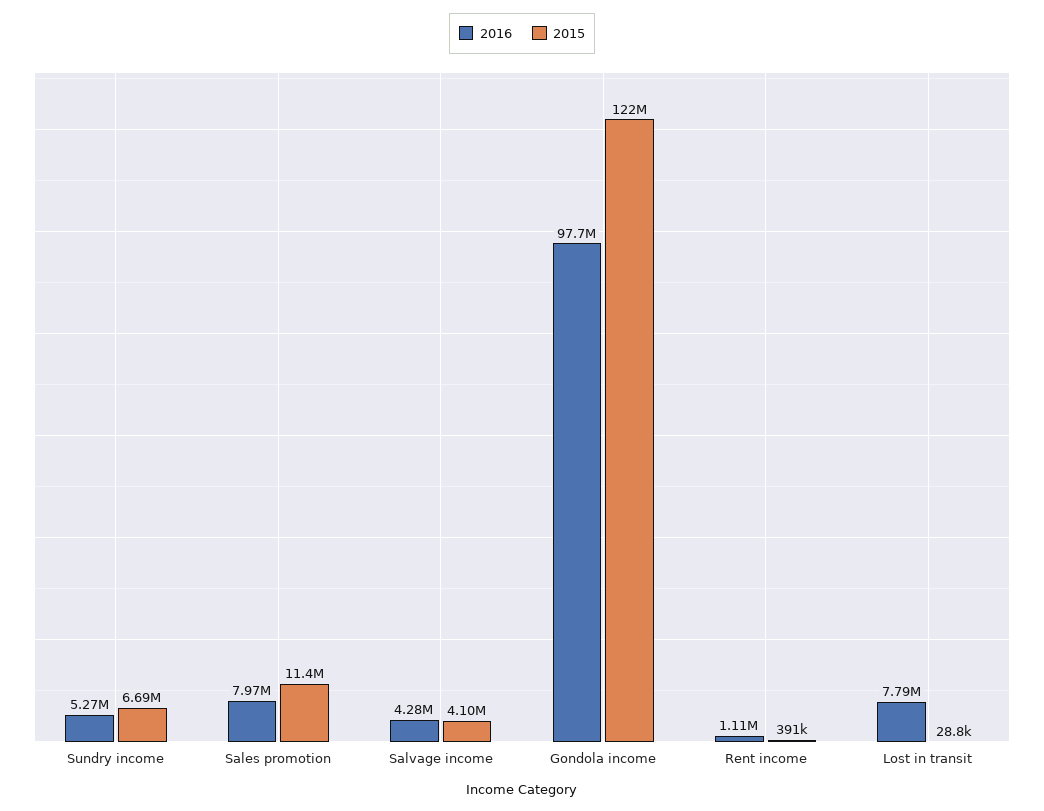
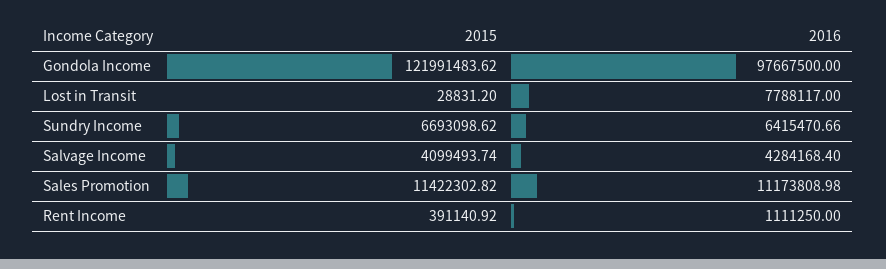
  {
    "2016": {
-     "Sundry income": 5270000,
+     "Sundry income": 6415470.66,
-     "Sales promotion": 7970000,
+     "Sales promotion": 11173808.98,
      "Salvage income": 4284168.4,
      "Gondola income": 97667500,
      "Rent income": 1111250,
      "Lost in transit": 7788117
    },
    "2015": {
      "Sundry income": 6693098.62,
      "Sales promotion": 11422302.82,
      "Salvage income": 4099493.74,
      "Gondola income": 121991483.62,
      "Rent income": 391140.92,
      "Lost in transit": 28831.2
    }
  }

